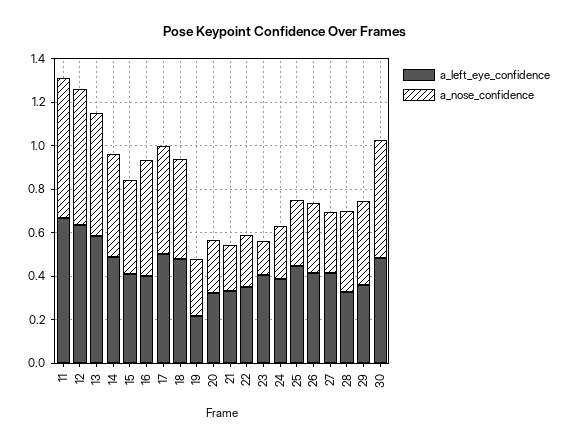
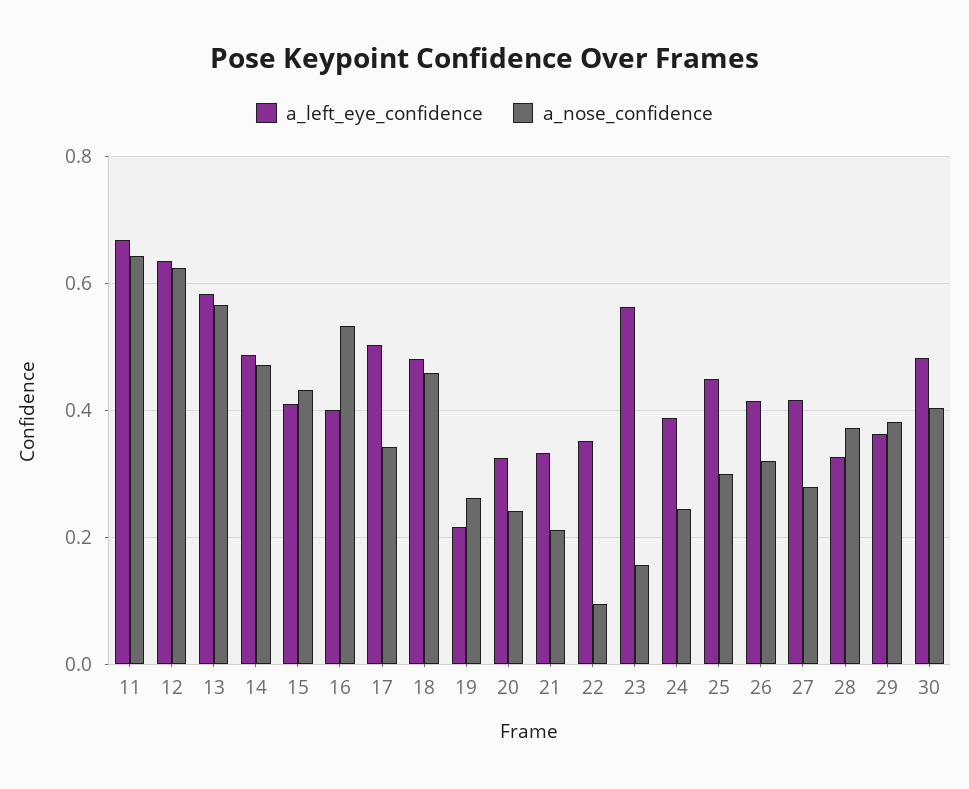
  {
    "a_left_eye_confidence": {
      "11": 0.66,
      "12": 0.64,
      "13": 0.58,
      "14": 0.48,
      "15": 0.42,
      "16": 0.4,
      "17": 0.5,
      "18": 0.48,
      "19": 0.22,
      "20": 0.32,
      "21": 0.34,
      "22": 0.36,
-     "23": 0.4,
+     "23": 0.56,
      "24": 0.38,
      "25": 0.44,
      "26": 0.42,
      "27": 0.42,
      "28": 0.32,
      "29": 0.36,
      "30": 0.48
    },
    "a_nose_confidence": {
      "11": 0.64,
      "12": 0.62,
      "13": 0.56,
      "14": 0.48,
      "15": 0.44,
      "16": 0.54,
-     "17": 0.5,
+     "17": 0.34,
      "18": 0.46,
      "19": 0.26,
      "20": 0.24,
      "21": 0.22,
-     "22": 0.25,
+     "22": 0.1,
      "23": 0.16,
      "24": 0.24,
      "25": 0.3,
      "26": 0.32,
      "27": 0.28,
      "28": 0.38,
      "29": 0.38,
-     "30": 0.55
+     "30": 0.4
    }
  }

